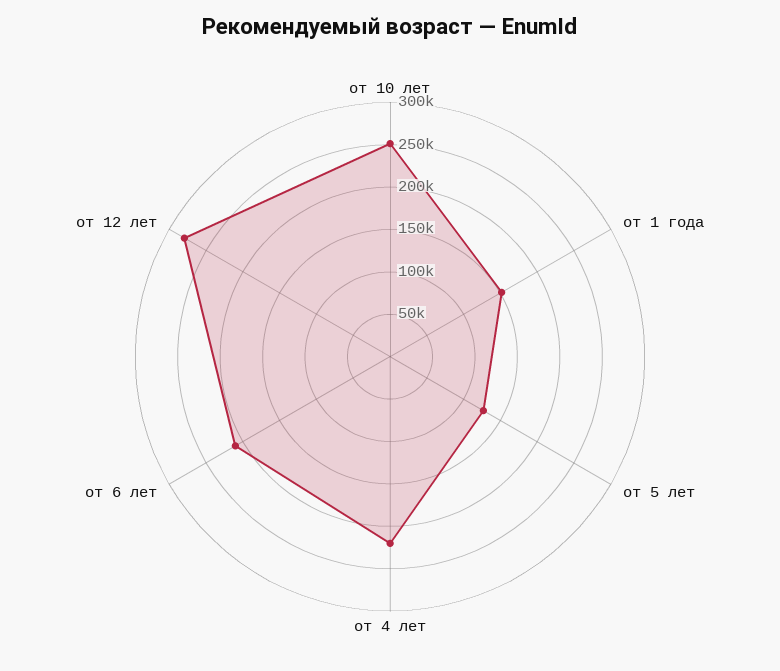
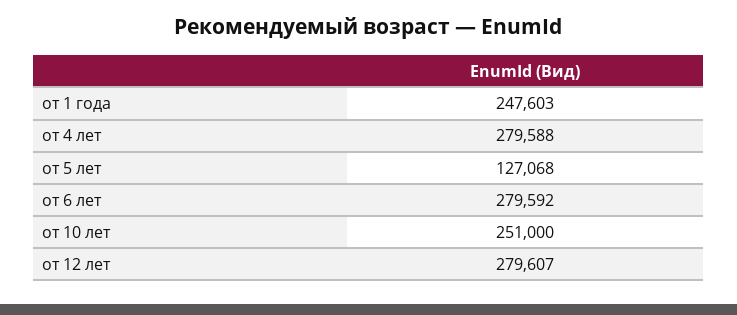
  {
    "от 10 лет": 251000,
-   "от 1 года": 150000,
+   "от 1 года": 247603,
    "от 5 лет": 127068,
-   "от 4 лет": 220000,
+   "от 4 лет": 279588,
-   "от 6 лет": 210000,
+   "от 6 лет": 279592,
    "от 12 лет": 279607
  }

